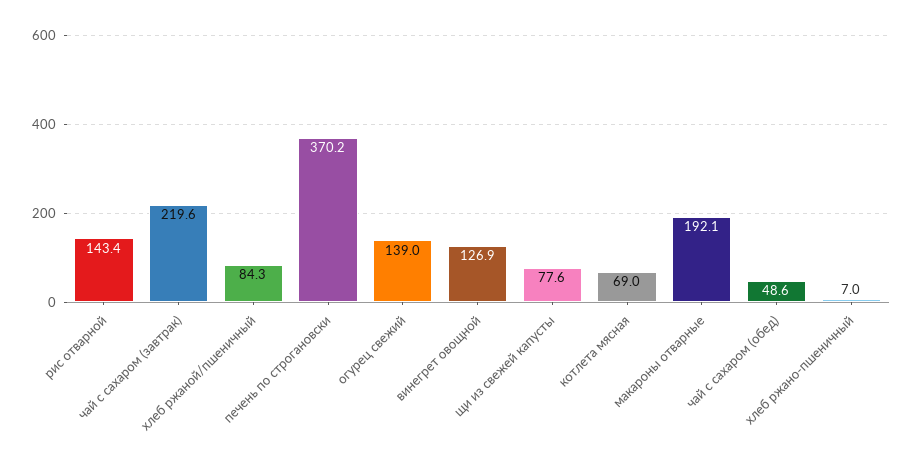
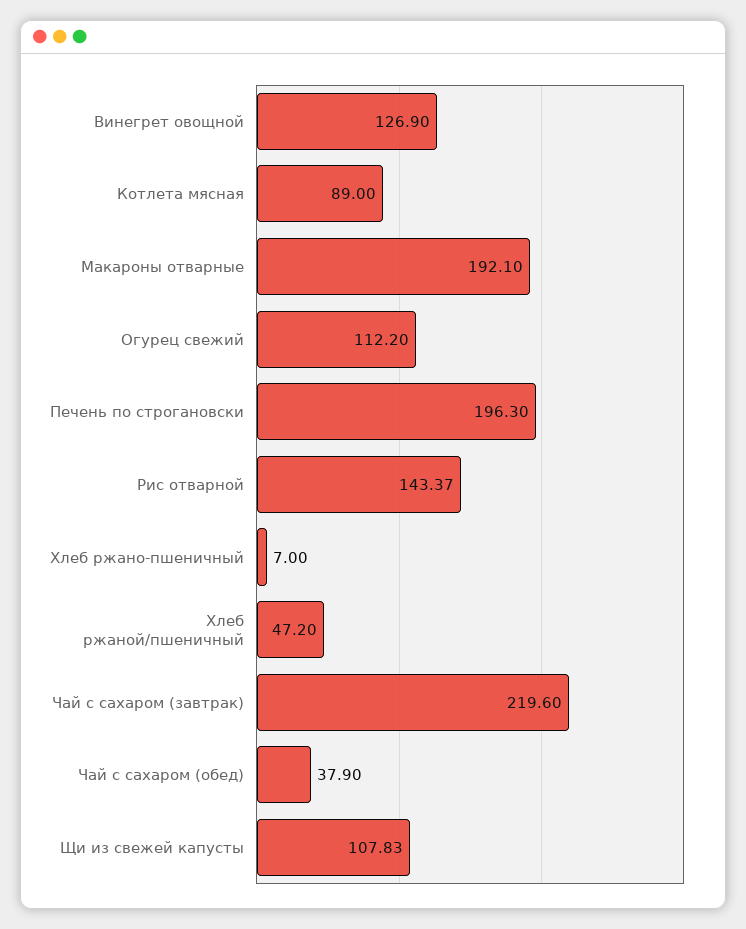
  {
    "рис отварной": 143.37,
    "чай с сахаром (завтрак)": 219.6,
-   "хлеб ржаной/пшеничный": 84.3,
+   "хлеб ржаной/пшеничный": 47.2,
-   "печень по строгановски": 370.2,
+   "печень по строгановски": 196.3,
-   "огурец свежий": 139,
+   "огурец свежий": 112.2,
    "винегрет овощной": 126.9,
-   "щи из свежей капусты": 77.6,
+   "щи из свежей капусты": 107.83,
-   "котлета мясная": 69,
+   "котлета мясная": 89,
    "макароны отварные": 192.1,
-   "чай с сахаром (обед)": 48.6,
+   "чай с сахаром (обед)": 37.9,
    "хлеб ржано-пшеничный": 7
  }

